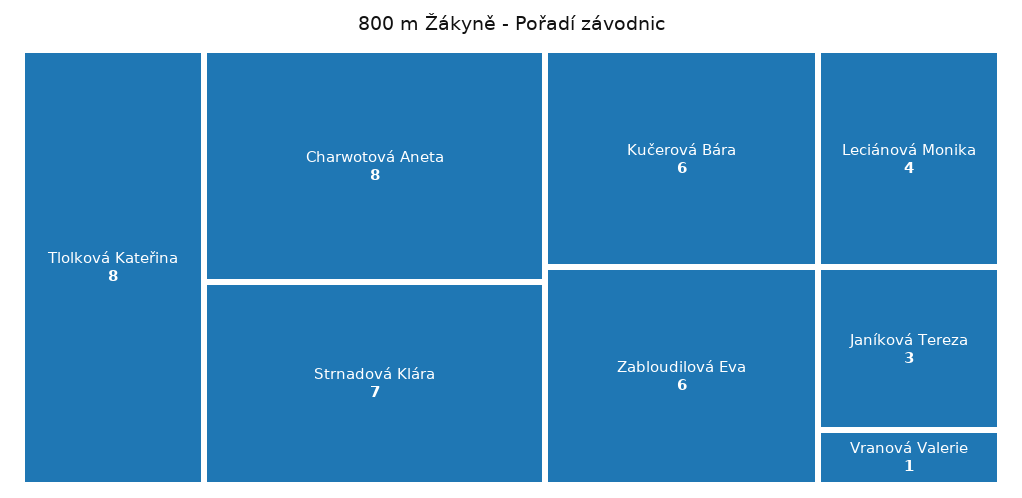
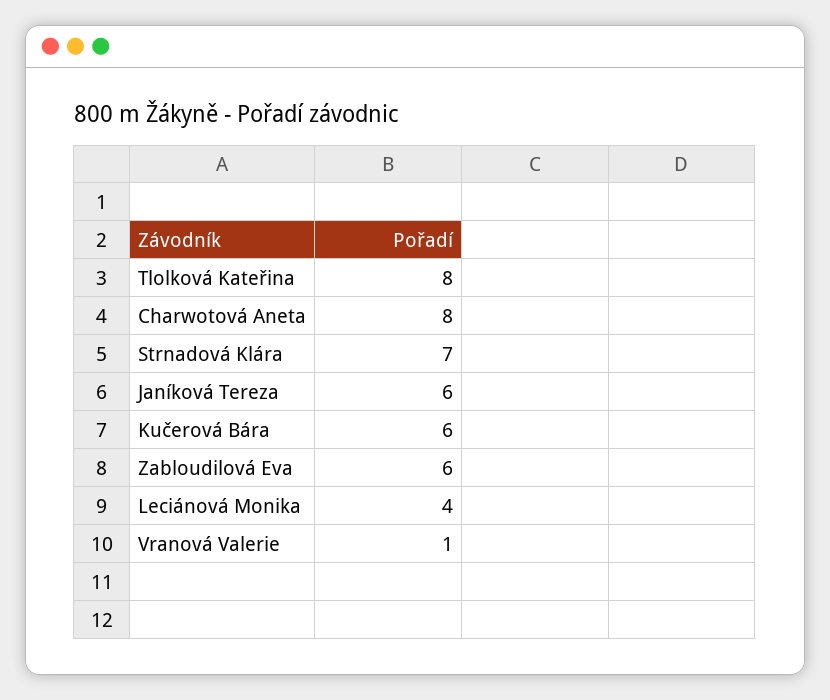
  {
    "Tlolková Kateřina": 8,
    "Charwotová Aneta": 8,
    "Strnadová Klára": 7,
    "Kučerová Bára": 6,
    "Zabloudilová Eva": 6,
    "Leciánová Monika": 4,
-   "Janíková Tereza": 3,
+   "Janíková Tereza": 6,
    "Vranová Valerie": 1
  }

